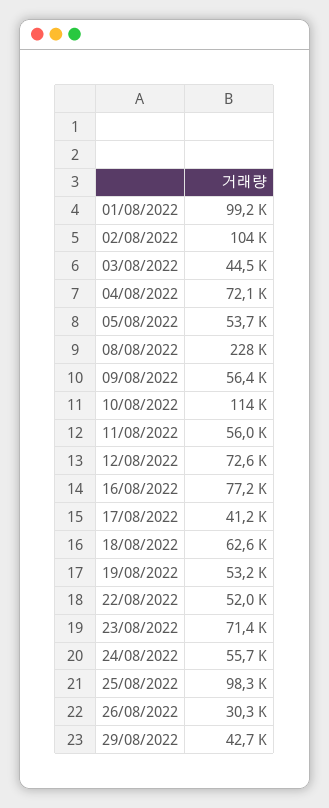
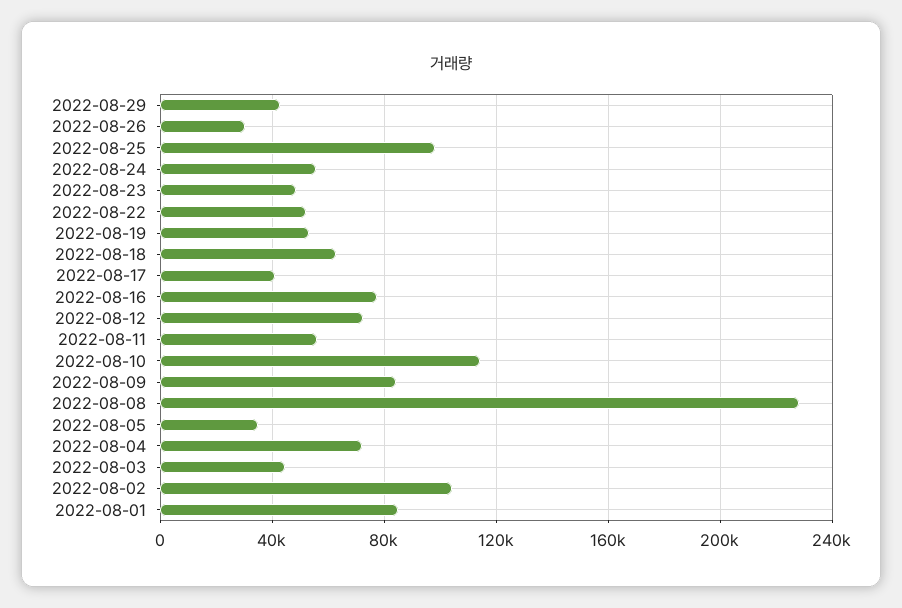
  {
-   "01/08/2022": 99200,
+   "01/08/2022": 85000,
    "02/08/2022": 104000,
    "03/08/2022": 44500,
    "04/08/2022": 72100,
-   "05/08/2022": 53700,
+   "05/08/2022": 35000,
    "08/08/2022": 228000,
-   "09/08/2022": 56400,
+   "09/08/2022": 85000,
    "10/08/2022": 114000,
    "11/08/2022": 56000,
    "12/08/2022": 72600,
    "16/08/2022": 77200,
    "17/08/2022": 41200,
    "18/08/2022": 62600,
    "19/08/2022": 53200,
    "22/08/2022": 52000,
-   "23/08/2022": 71400,
+   "23/08/2022": 50000,
    "24/08/2022": 55700,
    "25/08/2022": 98300,
    "26/08/2022": 30300,
    "29/08/2022": 42700
  }

